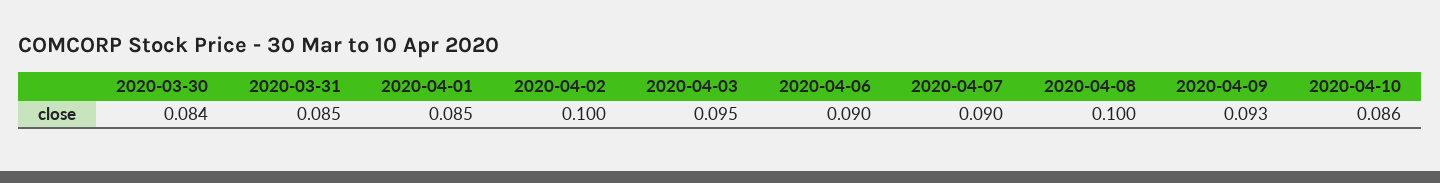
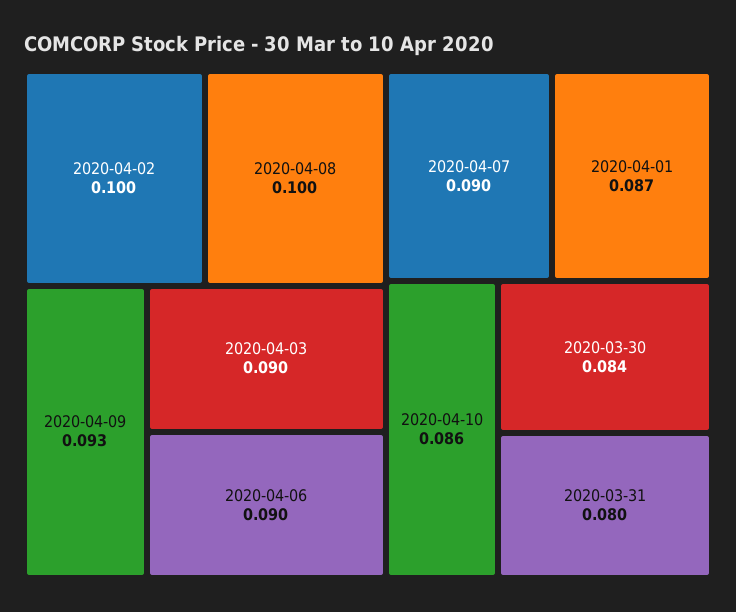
  {
    "2020-03-30": 0.084,
-   "2020-03-31": 0.085,
+   "2020-03-31": 0.08,
-   "2020-04-01": 0.085,
+   "2020-04-01": 0.087,
    "2020-04-02": 0.1,
-   "2020-04-03": 0.095,
+   "2020-04-03": 0.09,
    "2020-04-06": 0.09,
    "2020-04-07": 0.09,
    "2020-04-08": 0.1,
    "2020-04-09": 0.093,
    "2020-04-10": 0.086
  }

